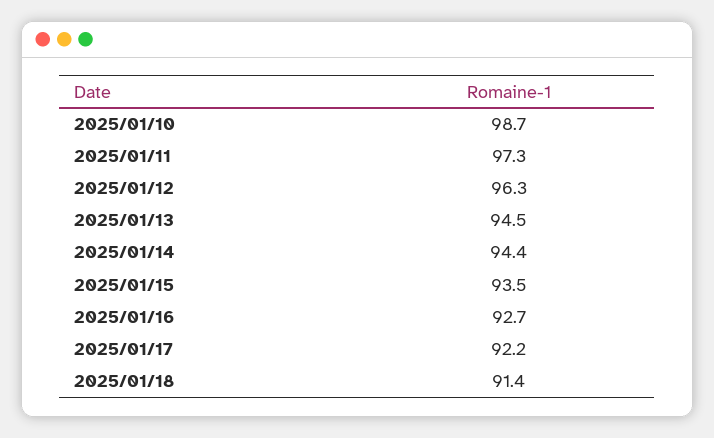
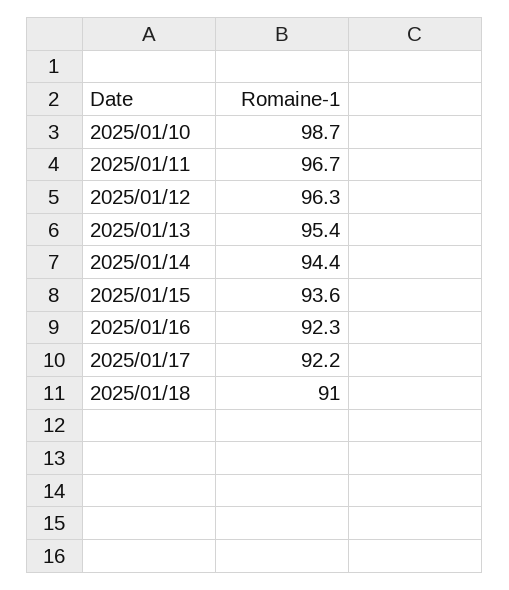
  {
    "2025/01/10": 98.7,
-   "2025/01/11": 97.3,
+   "2025/01/11": 96.7,
    "2025/01/12": 96.3,
-   "2025/01/13": 94.5,
+   "2025/01/13": 95.4,
    "2025/01/14": 94.4,
-   "2025/01/15": 93.5,
+   "2025/01/15": 93.6,
-   "2025/01/16": 92.7,
+   "2025/01/16": 92.3,
    "2025/01/17": 92.2,
-   "2025/01/18": 91.4
+   "2025/01/18": 91
  }

